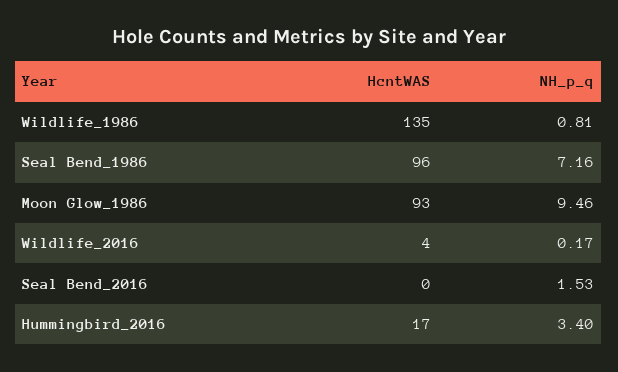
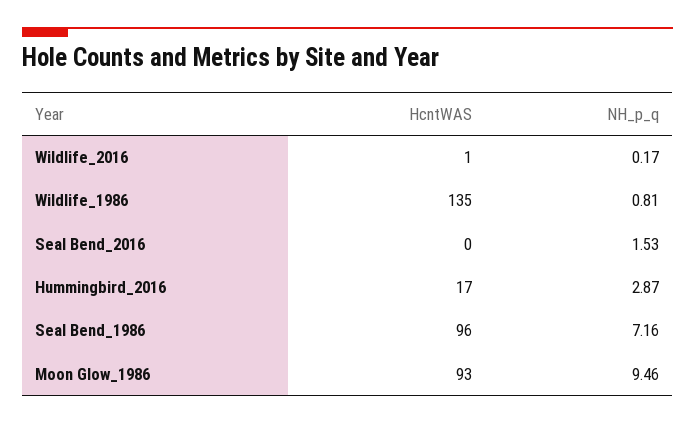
  {
    "HcntWAS": {
      "Wildlife_1986": 135,
      "Seal Bend_1986": 96,
      "Moon Glow_1986": 93,
-     "Wildlife_2016": 4,
+     "Wildlife_2016": 1,
      "Seal Bend_2016": 0,
      "Hummingbird_2016": 17
    },
    "NH_p_q": {
      "Wildlife_1986": 0.81,
      "Seal Bend_1986": 7.16,
      "Moon Glow_1986": 9.46,
      "Wildlife_2016": 0.17,
      "Seal Bend_2016": 1.53,
-     "Hummingbird_2016": 3.4
+     "Hummingbird_2016": 2.87
    }
  }

